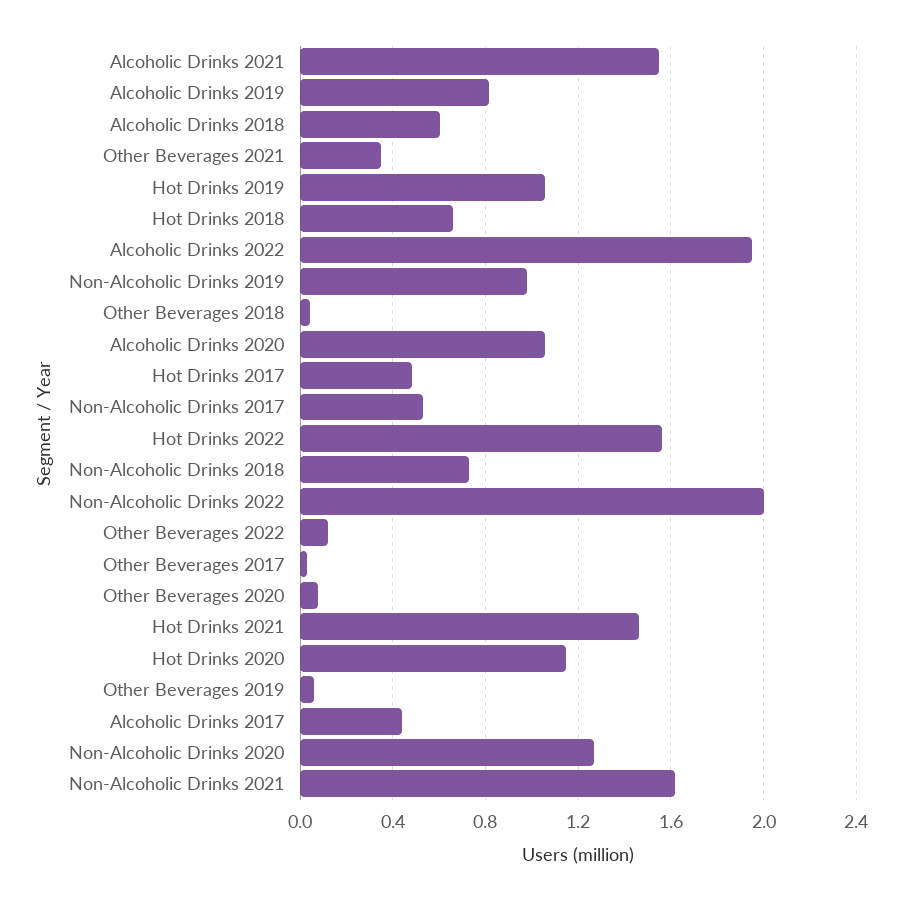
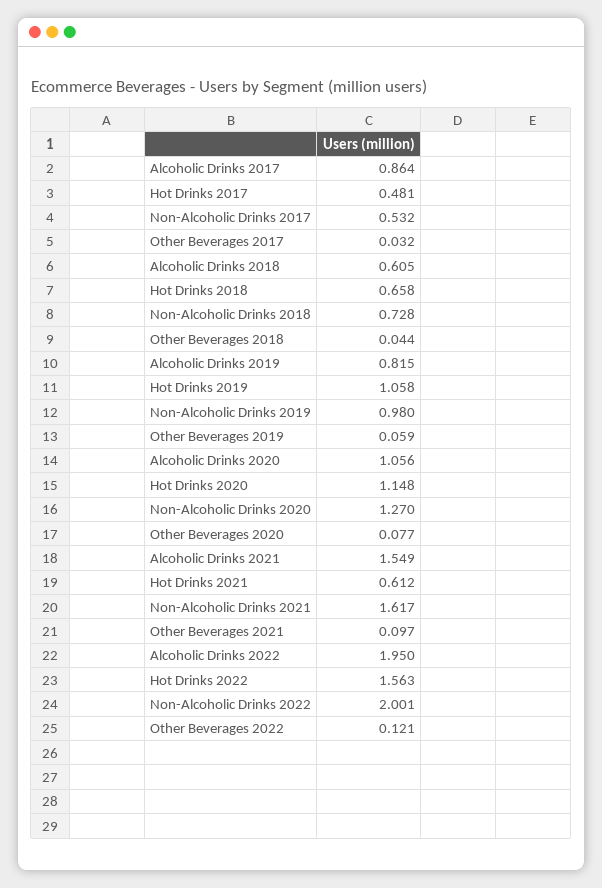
  {
    "Alcoholic Drinks 2021": 1.549,
    "Alcoholic Drinks 2019": 0.815,
    "Alcoholic Drinks 2018": 0.605,
-   "Other Beverages 2021": 0.35,
+   "Other Beverages 2021": 0.097,
    "Hot Drinks 2019": 1.058,
    "Hot Drinks 2018": 0.658,
    "Alcoholic Drinks 2022": 1.95,
    "Non-Alcoholic Drinks 2019": 0.98,
    "Other Beverages 2018": 0.044,
    "Alcoholic Drinks 2020": 1.056,
    "Hot Drinks 2017": 0.481,
    "Non-Alcoholic Drinks 2017": 0.532,
    "Hot Drinks 2022": 1.563,
    "Non-Alcoholic Drinks 2018": 0.728,
    "Non-Alcoholic Drinks 2022": 2.001,
    "Other Beverages 2022": 0.121,
    "Other Beverages 2017": 0.032,
    "Other Beverages 2020": 0.077,
-   "Hot Drinks 2021": 1.45,
+   "Hot Drinks 2021": 0.612,
    "Hot Drinks 2020": 1.148,
    "Other Beverages 2019": 0.059,
-   "Alcoholic Drinks 2017": 0.45,
+   "Alcoholic Drinks 2017": 0.864,
    "Non-Alcoholic Drinks 2020": 1.27,
    "Non-Alcoholic Drinks 2021": 1.617
  }

